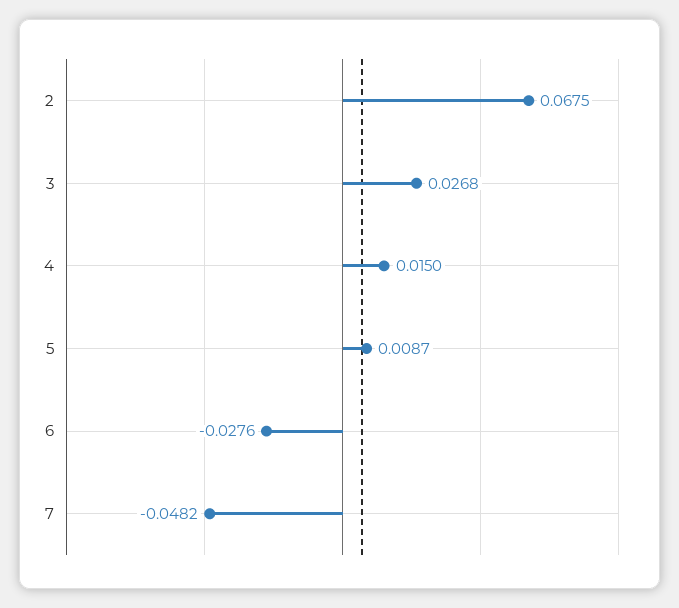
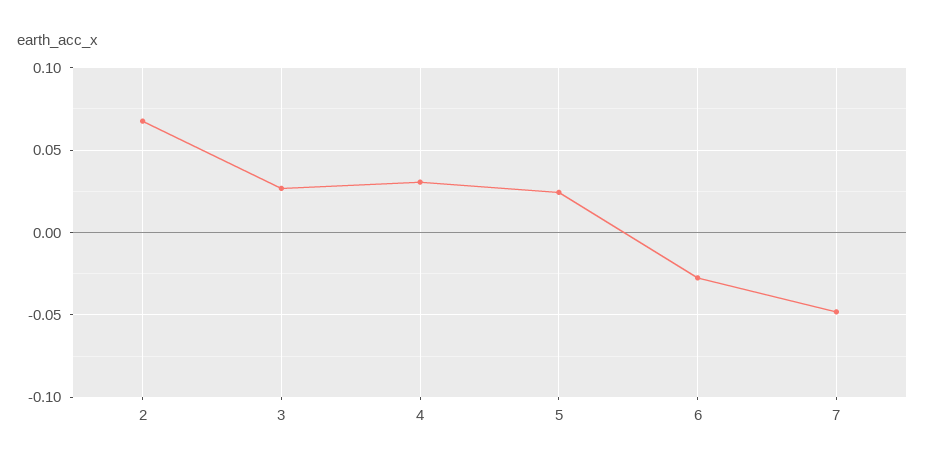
  {
    "2": 0.0675,
    "3": 0.0268,
-   "4": 0.015,
+   "4": 0.03,
-   "5": 0.0087,
+   "5": 0.025,
    "6": -0.0276,
    "7": -0.0482
  }

